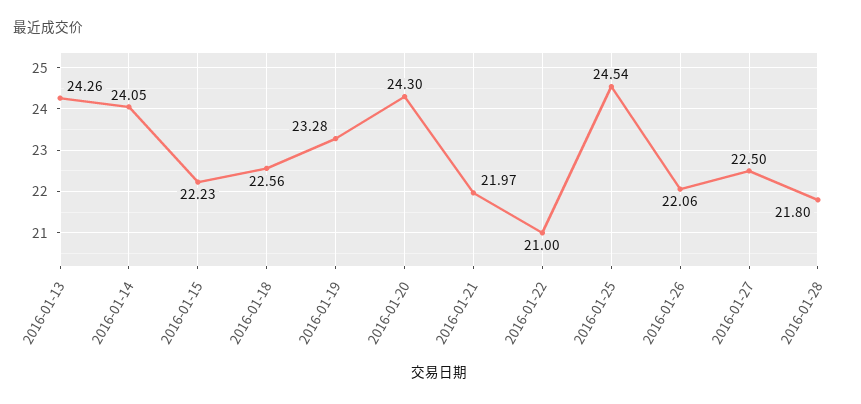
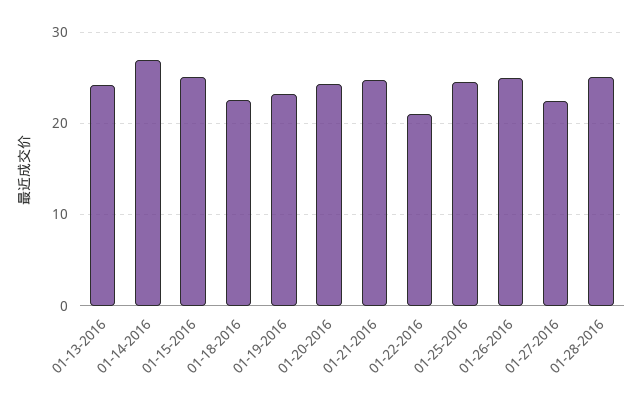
  {
    "2016-01-13": 24.26,
-   "2016-01-14": 24.05,
+   "2016-01-14": 27,
-   "2016-01-15": 22.23,
+   "2016-01-15": 25,
    "2016-01-18": 22.56,
    "2016-01-19": 23.28,
    "2016-01-20": 24.3,
-   "2016-01-21": 21.97,
+   "2016-01-21": 25,
    "2016-01-22": 21,
    "2016-01-25": 24.54,
-   "2016-01-26": 22.06,
+   "2016-01-26": 25,
    "2016-01-27": 22.5,
-   "2016-01-28": 21.8
+   "2016-01-28": 25
  }

